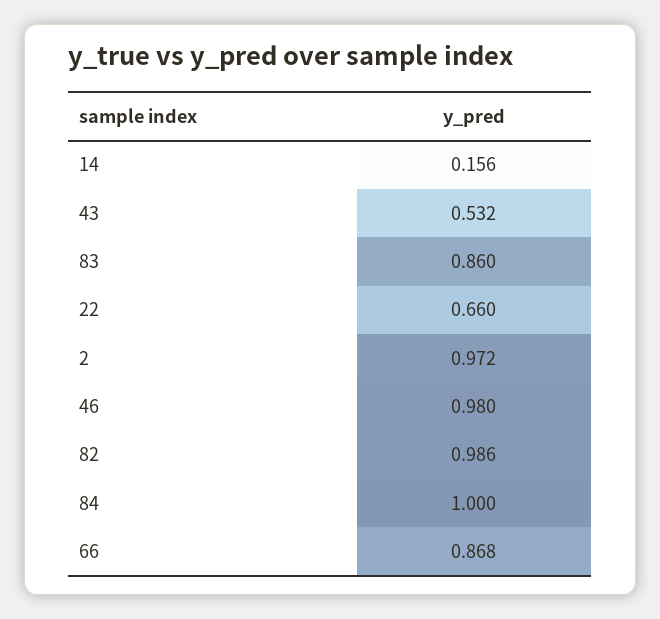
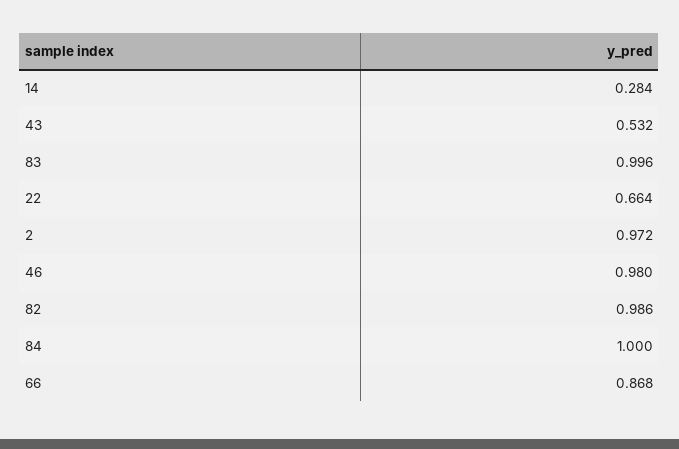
  {
-   "14": 0.156,
+   "14": 0.284,
    "43": 0.532,
-   "83": 0.86,
+   "83": 0.996,
-   "22": 0.66,
+   "22": 0.664,
    "2": 0.972,
    "46": 0.98,
    "82": 0.986,
    "84": 1,
    "66": 0.868
  }

